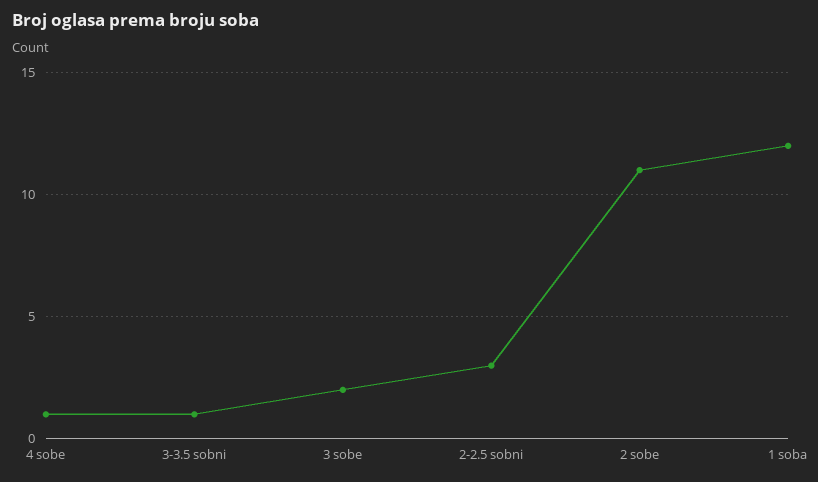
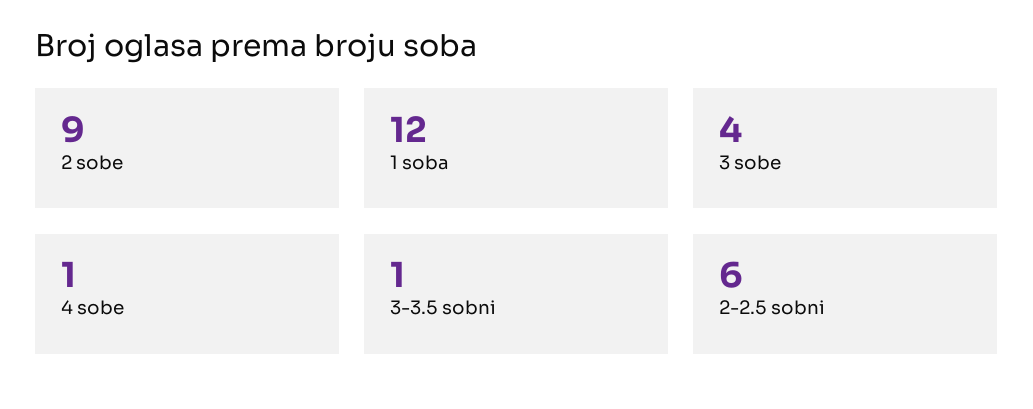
  {
    "4 sobe": 1,
    "3-3.5 sobni": 1,
-   "3 sobe": 2,
+   "3 sobe": 4,
-   "2-2.5 sobni": 3,
+   "2-2.5 sobni": 6,
-   "2 sobe": 11,
+   "2 sobe": 9,
    "1 soba": 12
  }

